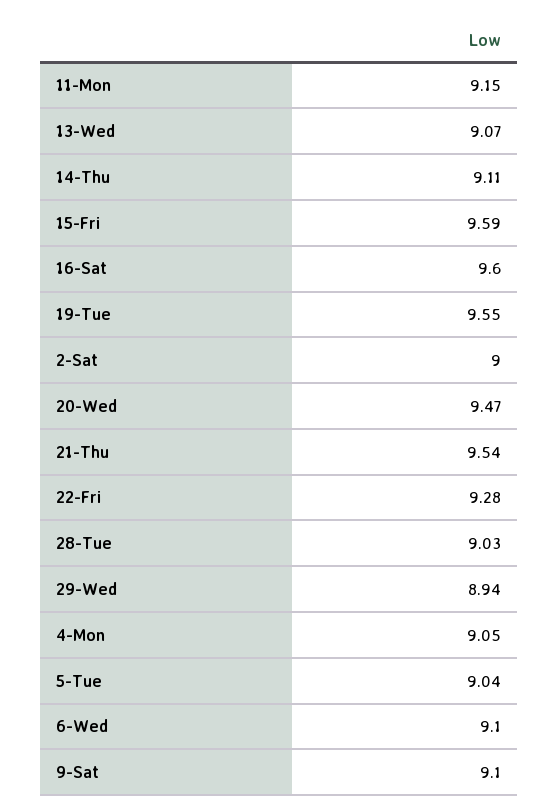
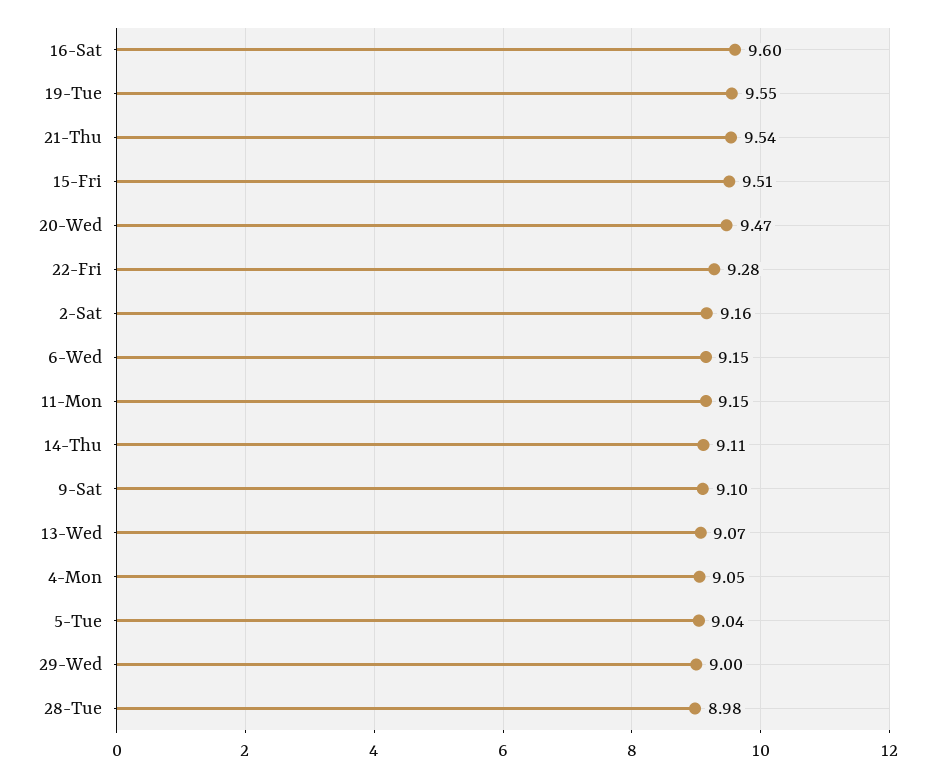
  {
    "11-Mon": 9.15,
    "13-Wed": 9.07,
    "14-Thu": 9.11,
-   "15-Fri": 9.59,
+   "15-Fri": 9.51,
    "16-Sat": 9.6,
    "19-Tue": 9.55,
-   "2-Sat": 9,
+   "2-Sat": 9.16,
    "20-Wed": 9.47,
    "21-Thu": 9.54,
    "22-Fri": 9.28,
-   "28-Tue": 9.03,
+   "28-Tue": 8.98,
-   "29-Wed": 8.94,
+   "29-Wed": 9,
    "4-Mon": 9.05,
    "5-Tue": 9.04,
-   "6-Wed": 9.1,
+   "6-Wed": 9.15,
    "9-Sat": 9.1
  }

